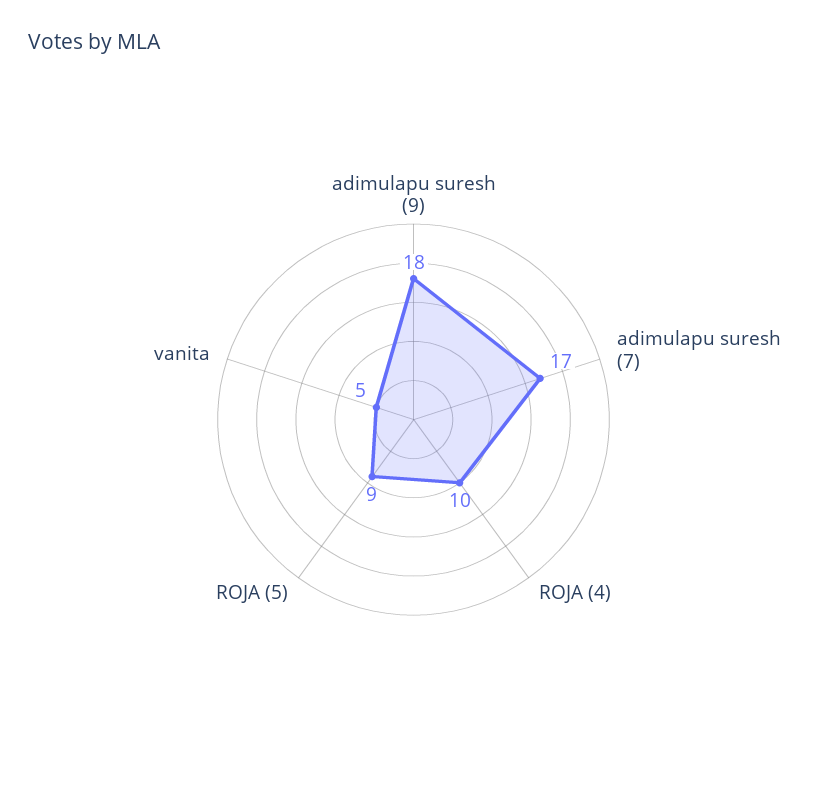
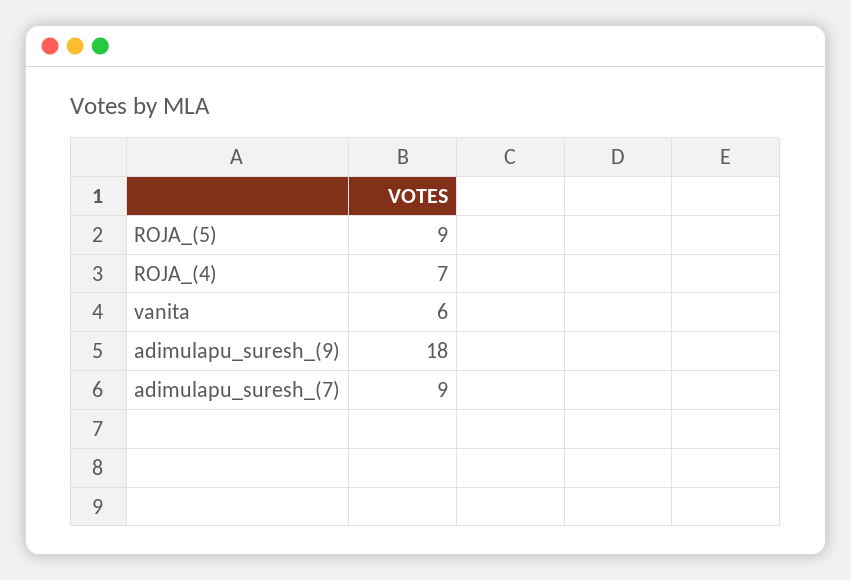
  {
    "adimulapu suresh (9)": 18,
-   "adimulapu suresh (7)": 17,
+   "adimulapu suresh (7)": 9,
-   "ROJA (4)": 10,
+   "ROJA (4)": 7,
    "ROJA (5)": 9,
-   "vanita": 5
+   "vanita": 6
  }

